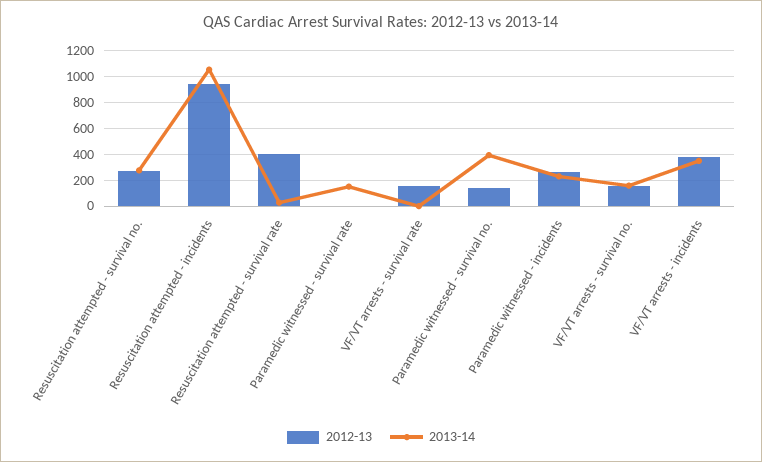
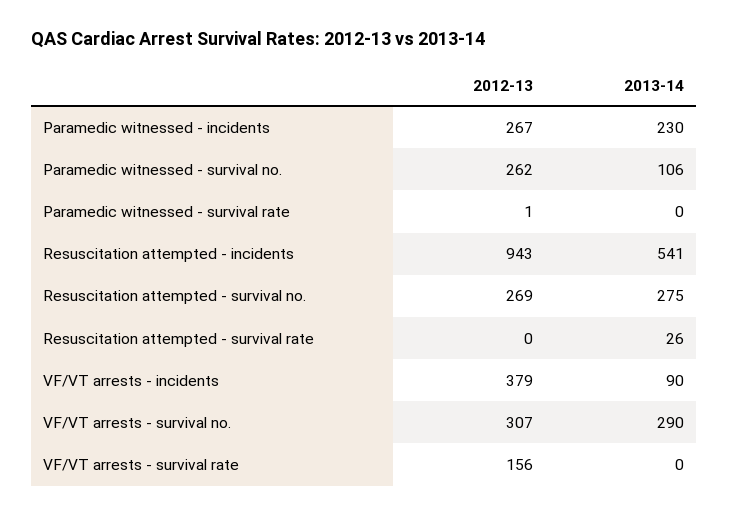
  {
    "2012-13": {
      "Resuscitation attempted - survival no.": 269,
      "Resuscitation attempted - incidents": 943,
-     "Resuscitation attempted - survival rate": 400,
+     "Resuscitation attempted - survival rate": 0,
      "Paramedic witnessed - survival rate": 1,
      "VF/VT arrests - survival rate": 156,
-     "Paramedic witnessed - survival no.": 150,
+     "Paramedic witnessed - survival no.": 262,
      "Paramedic witnessed - incidents": 267,
-     "VF/VT arrests - survival no.": 150,
+     "VF/VT arrests - survival no.": 307,
      "VF/VT arrests - incidents": 379
    },
    "2013-14": {
      "Resuscitation attempted - survival no.": 275,
-     "Resuscitation attempted - incidents": 1050,
+     "Resuscitation attempted - incidents": 541,
      "Resuscitation attempted - survival rate": 26,
-     "Paramedic witnessed - survival rate": 150,
+     "Paramedic witnessed - survival rate": 0,
      "VF/VT arrests - survival rate": 0,
-     "Paramedic witnessed - survival no.": 400,
+     "Paramedic witnessed - survival no.": 106,
      "Paramedic witnessed - incidents": 230,
-     "VF/VT arrests - survival no.": 150,
+     "VF/VT arrests - survival no.": 290,
-     "VF/VT arrests - incidents": 350
+     "VF/VT arrests - incidents": 90
    }
  }

